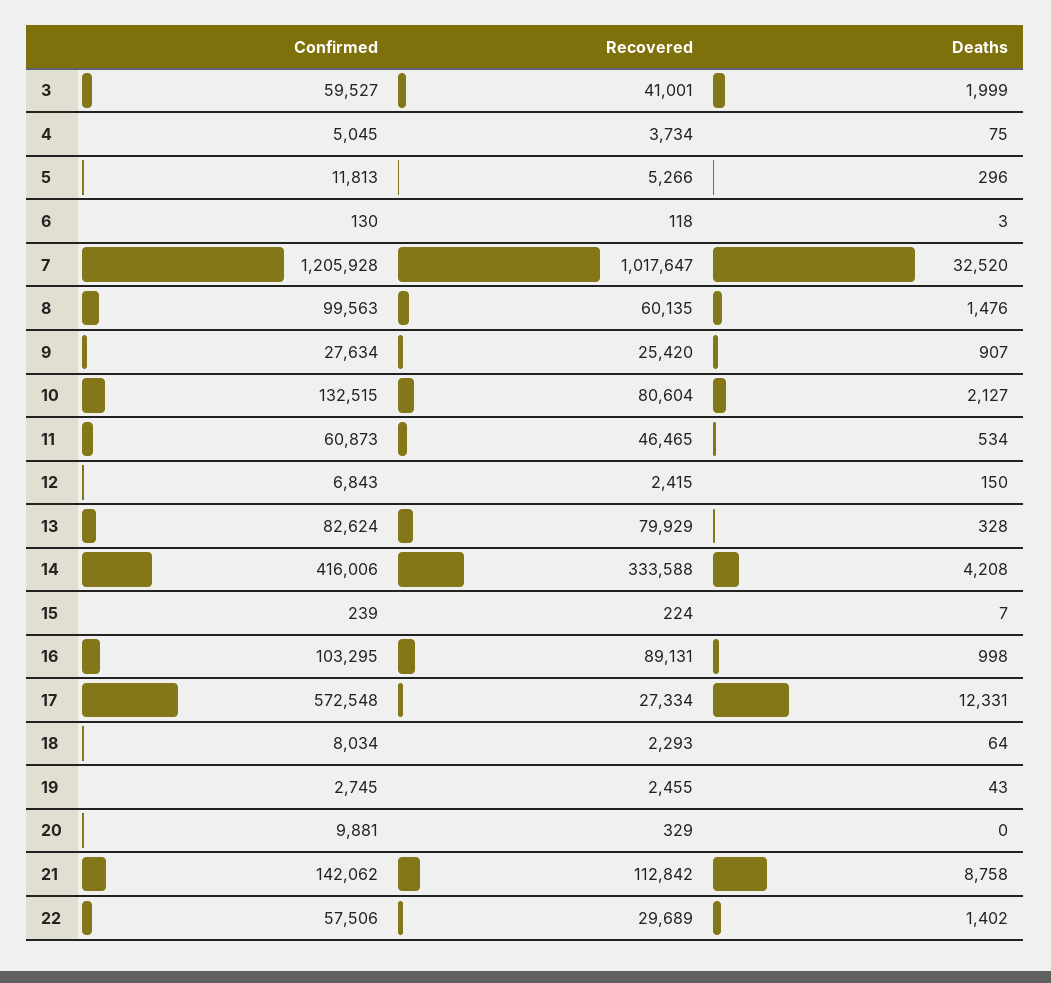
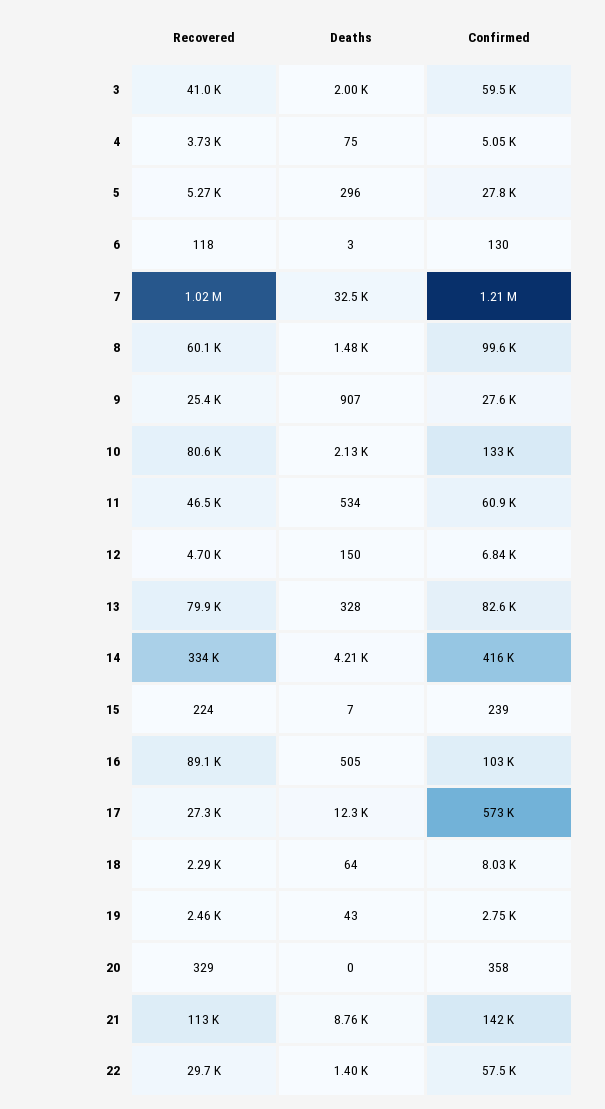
  {
    "Confirmed": {
      "3": 59527,
      "4": 5045,
-     "5": 11813,
+     "5": 27800,
      "6": 130,
      "7": 1205928,
      "8": 99563,
      "9": 27634,
      "10": 132515,
      "11": 60873,
      "12": 6843,
      "13": 82624,
      "14": 416006,
      "15": 239,
      "16": 103295,
      "17": 572548,
      "18": 8034,
      "19": 2745,
-     "20": 9881,
+     "20": 358,
      "21": 142062,
      "22": 57506
    },
    "Recovered": {
      "3": 41001,
      "4": 3734,
      "5": 5266,
      "6": 118,
      "7": 1017647,
      "8": 60135,
      "9": 25420,
      "10": 80604,
      "11": 46465,
-     "12": 2415,
+     "12": 4700,
      "13": 79929,
      "14": 333588,
      "15": 224,
      "16": 89131,
      "17": 27334,
      "18": 2293,
      "19": 2455,
      "20": 329,
      "21": 112842,
      "22": 29689
    },
    "Deaths": {
      "3": 1999,
      "4": 75,
      "5": 296,
      "6": 3,
      "7": 32520,
      "8": 1476,
      "9": 907,
      "10": 2127,
      "11": 534,
      "12": 150,
      "13": 328,
      "14": 4208,
      "15": 7,
-     "16": 998,
+     "16": 505,
      "17": 12331,
      "18": 64,
      "19": 43,
      "20": 0,
      "21": 8758,
      "22": 1402
    }
  }

